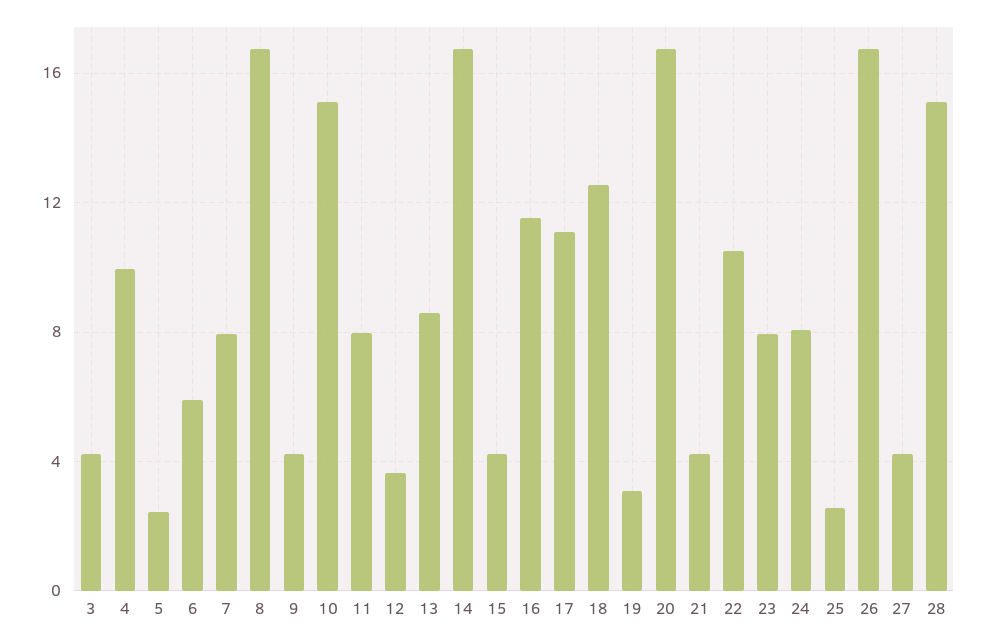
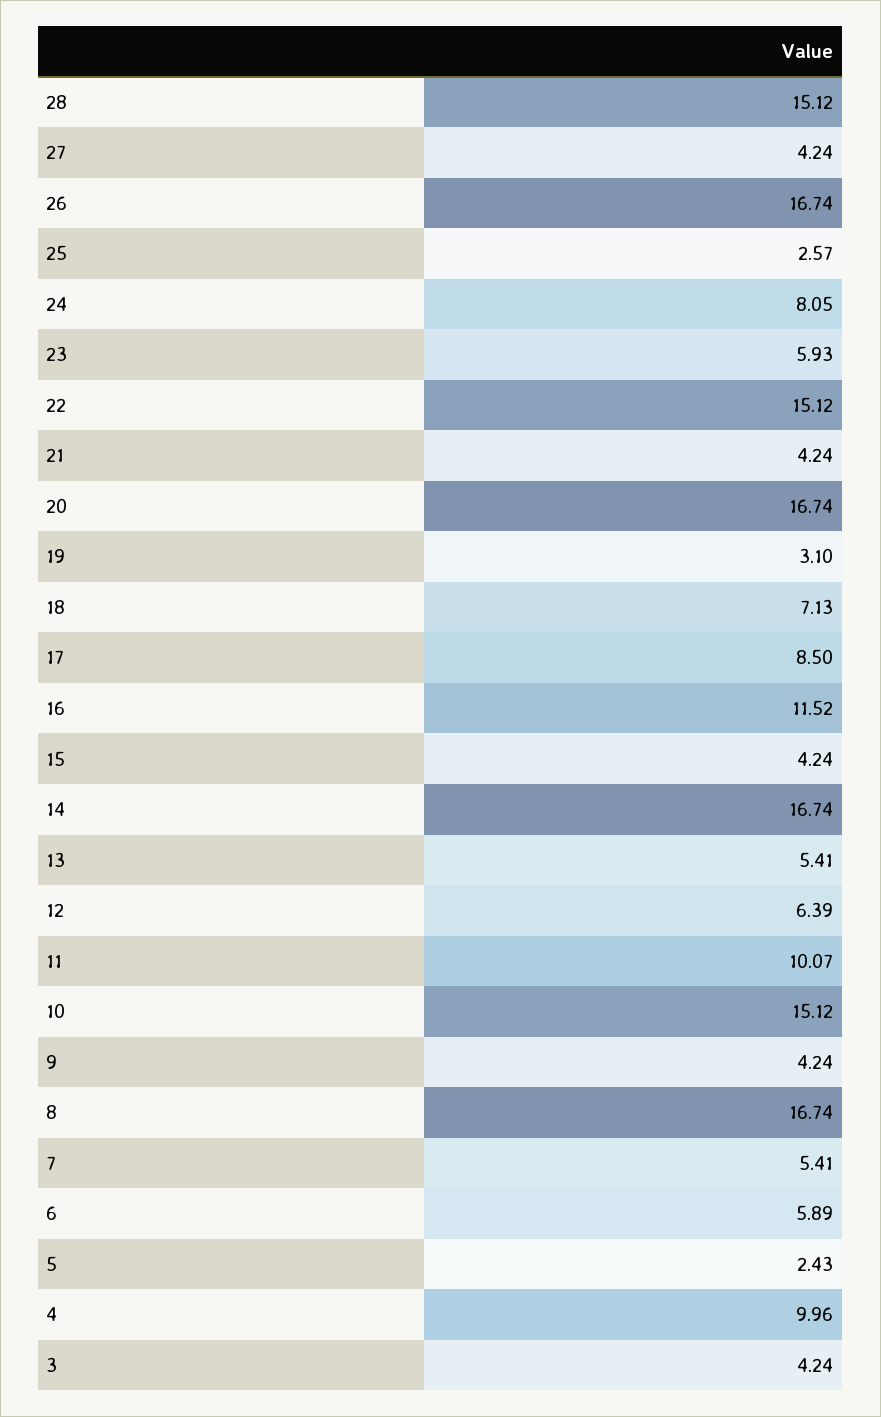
  {
    "3": 4.24,
    "4": 9.96,
    "5": 2.43,
    "6": 5.89,
-   "7": 8,
+   "7": 5.41,
    "8": 16.74,
    "9": 4.24,
    "10": 15.12,
-   "11": 8,
+   "11": 10.07,
-   "12": 3.5,
+   "12": 6.39,
-   "13": 8.5,
+   "13": 5.41,
    "14": 16.74,
    "15": 4.24,
    "16": 11.52,
-   "17": 11,
+   "17": 8.5,
-   "18": 12.5,
+   "18": 7.13,
    "19": 3.1,
    "20": 16.74,
    "21": 4.24,
-   "22": 10.5,
+   "22": 15.12,
-   "23": 8,
+   "23": 5.93,
    "24": 8.05,
    "25": 2.57,
    "26": 16.74,
    "27": 4.24,
    "28": 15.12
  }

